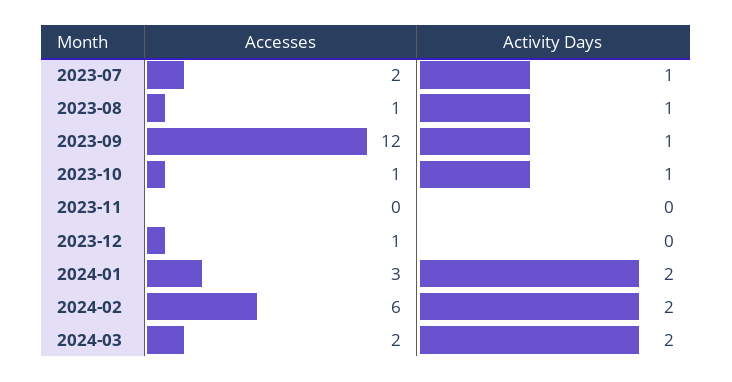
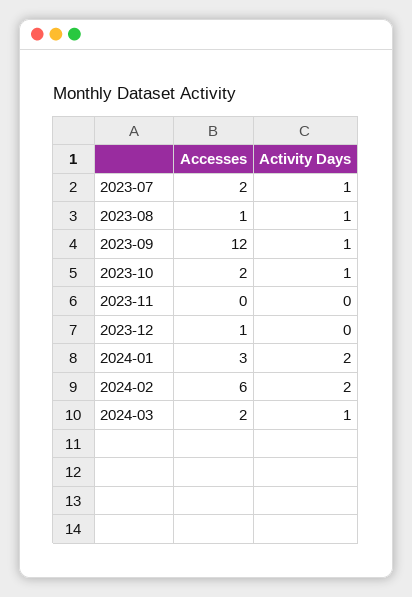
  {
    "Accesses": {
      "2023-07": 2,
      "2023-08": 1,
      "2023-09": 12,
-     "2023-10": 1,
+     "2023-10": 2,
      "2023-11": 0,
      "2023-12": 1,
      "2024-01": 3,
      "2024-02": 6,
      "2024-03": 2
    },
    "Activity Days": {
      "2023-07": 1,
      "2023-08": 1,
      "2023-09": 1,
      "2023-10": 1,
      "2023-11": 0,
      "2023-12": 0,
      "2024-01": 2,
      "2024-02": 2,
-     "2024-03": 2
+     "2024-03": 1
    }
  }

